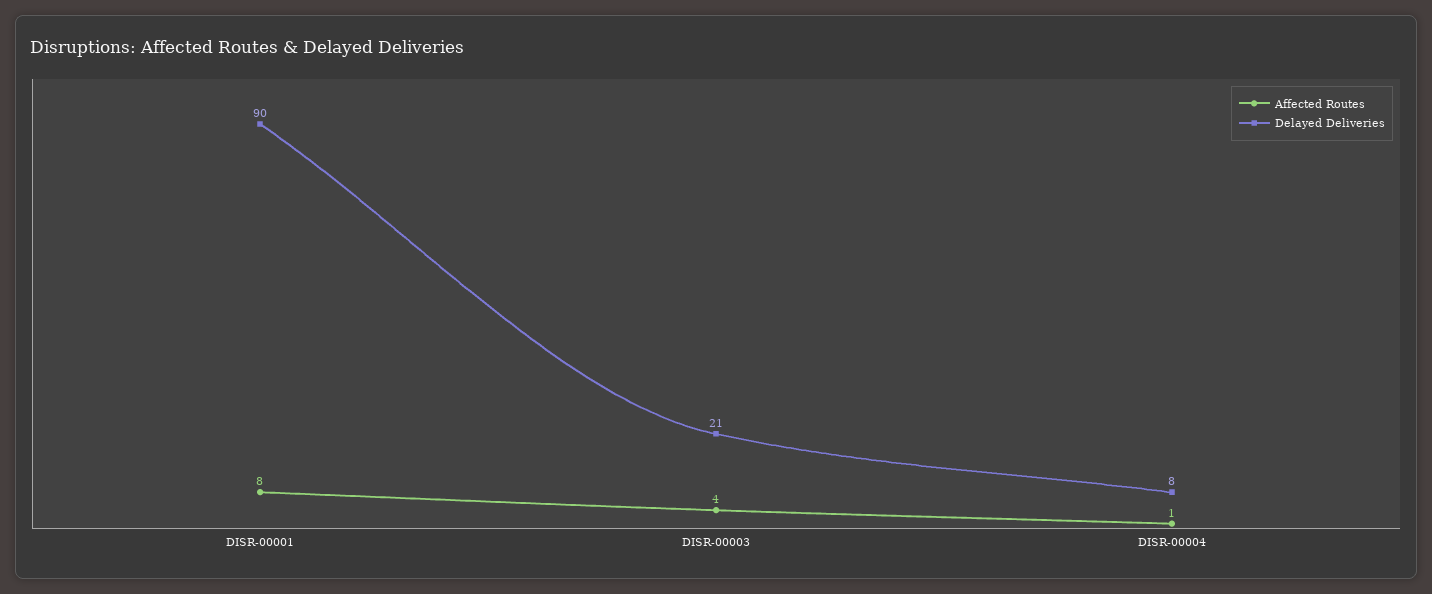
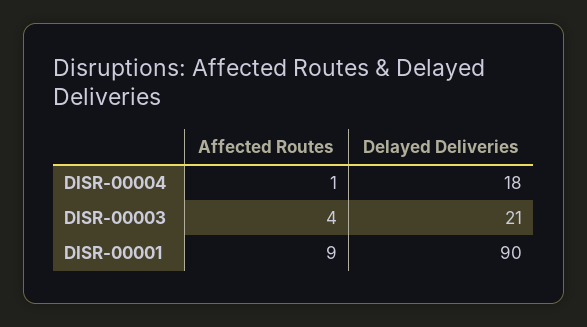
  {
    "Affected Routes": {
-     "DISR-00001": 8,
+     "DISR-00001": 9,
      "DISR-00003": 4,
      "DISR-00004": 1
    },
    "Delayed Deliveries": {
      "DISR-00001": 90,
      "DISR-00003": 21,
-     "DISR-00004": 8
+     "DISR-00004": 18
    }
  }

